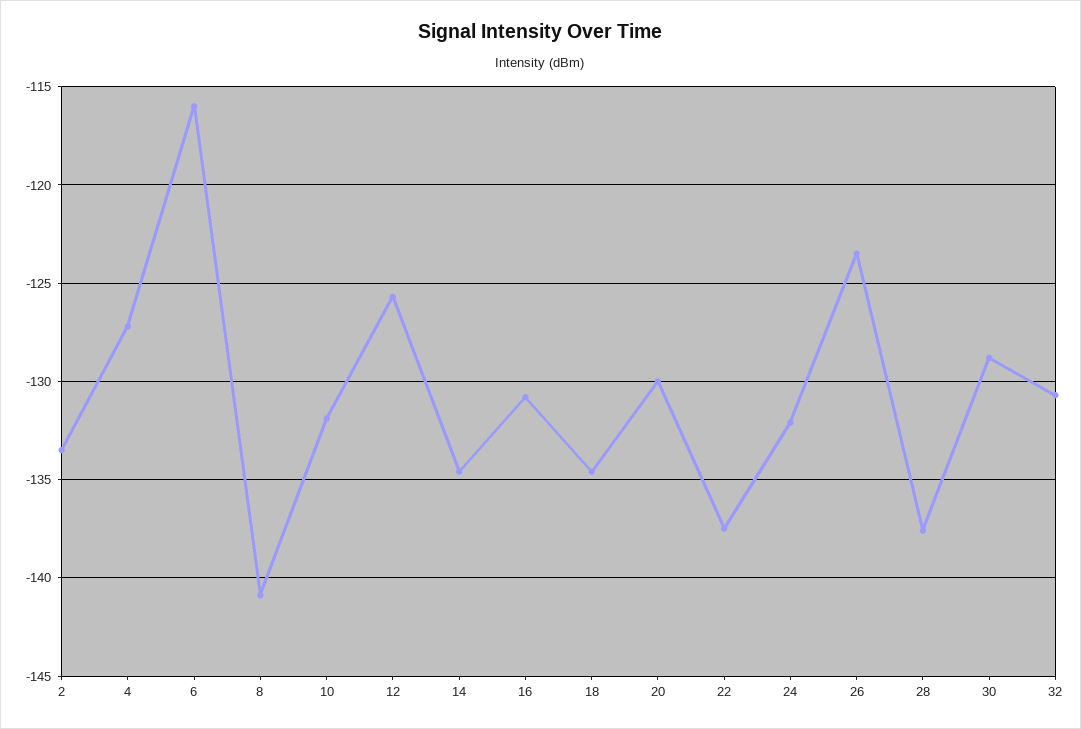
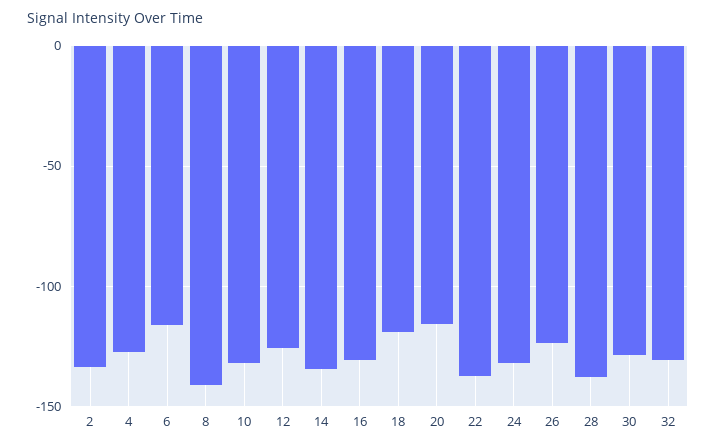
  {
    "2": -133.5,
    "4": -127,
    "6": -116,
    "8": -141,
    "10": -132,
    "12": -125.5,
    "14": -134.5,
    "16": -131,
-   "18": -134.5,
+   "18": -120,
-   "20": -130,
+   "20": -115,
    "22": -137.5,
    "24": -132,
    "26": -123.5,
    "28": -137.5,
    "30": -129,
    "32": -130.5
  }

